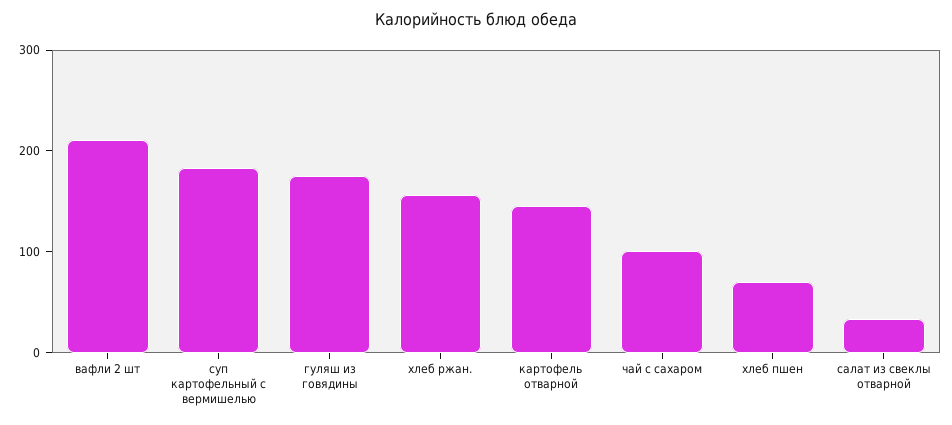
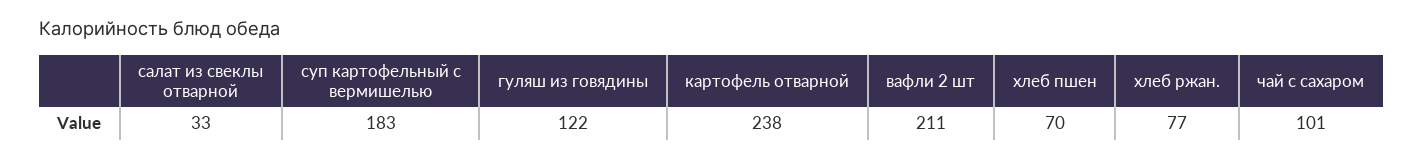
  {
    "вафли 2 шт": 211,
    "суп картофельный с вермишелью": 183,
-   "гуляш из говядины": 180,
+   "гуляш из говядины": 122,
-   "хлеб ржан.": 160,
+   "хлеб ржан.": 77,
-   "картофель отварной": 140,
+   "картофель отварной": 238,
    "чай с сахаром": 101,
    "хлеб пшен": 70,
    "салат из свеклы отварной": 33
  }

